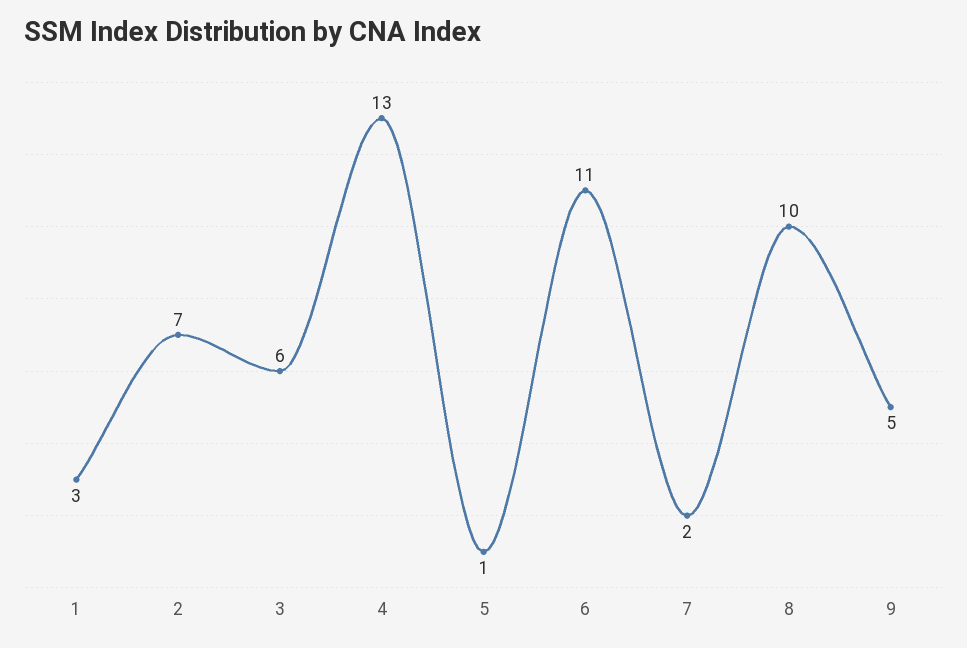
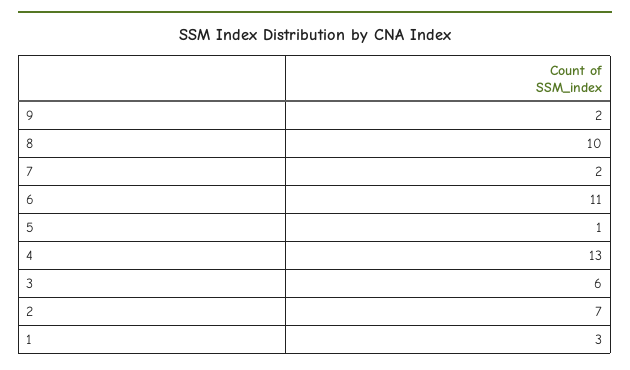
  {
    "1": 3,
    "2": 7,
    "3": 6,
    "4": 13,
    "5": 1,
    "6": 11,
    "7": 2,
    "8": 10,
-   "9": 5
+   "9": 2
  }

